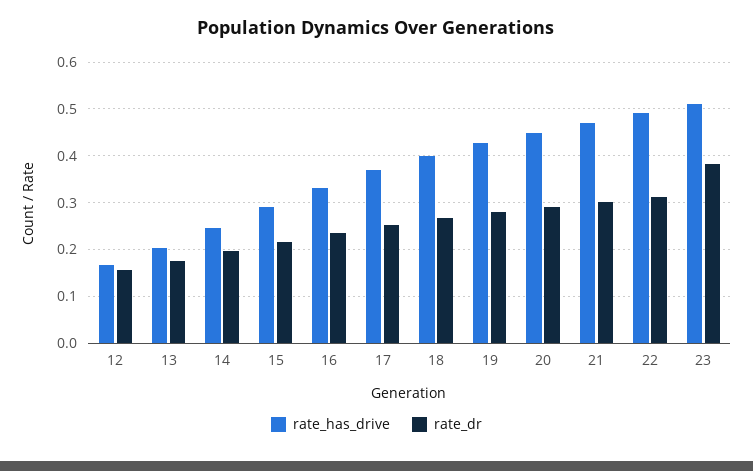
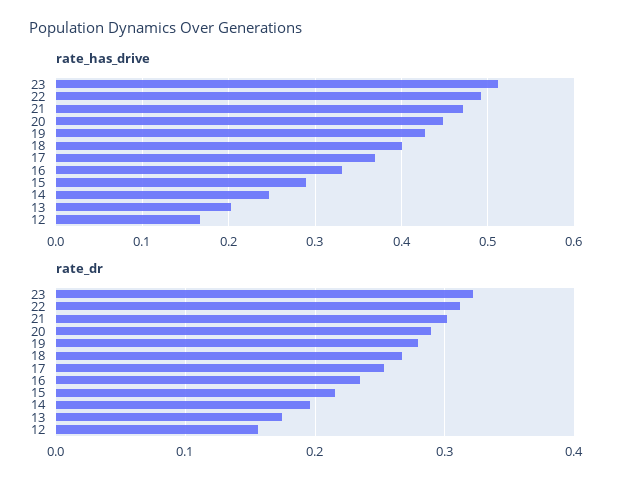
  {
    "rate_has_drive": {
      "12": 0.17,
      "13": 0.2,
      "14": 0.25,
      "15": 0.29,
      "16": 0.33,
      "17": 0.37,
      "18": 0.4,
      "19": 0.43,
      "20": 0.45,
      "21": 0.47,
      "22": 0.49,
      "23": 0.51
    },
    "rate_dr": {
      "12": 0.16,
      "13": 0.17,
      "14": 0.2,
      "15": 0.22,
      "16": 0.24,
      "17": 0.25,
      "18": 0.27,
      "19": 0.28,
      "20": 0.29,
      "21": 0.3,
      "22": 0.31,
-     "23": 0.38
+     "23": 0.32
    }
  }

